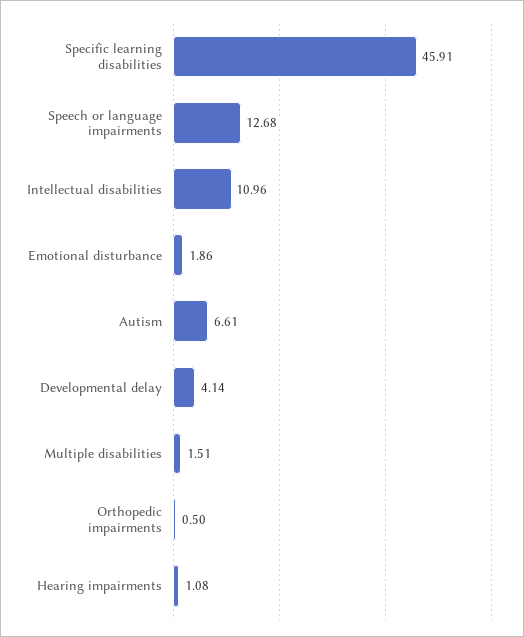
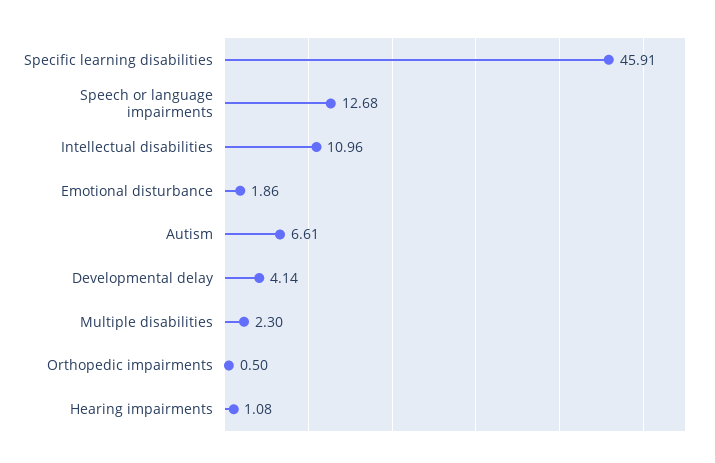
  {
    "Specific learning disabilities": 45.91,
    "Speech or language impairments": 12.68,
    "Intellectual disabilities": 10.96,
    "Emotional disturbance": 1.86,
    "Autism": 6.61,
    "Developmental delay": 4.14,
-   "Multiple disabilities": 1.51,
+   "Multiple disabilities": 2.3,
    "Orthopedic impairments": 0.5,
    "Hearing impairments": 1.08
  }

